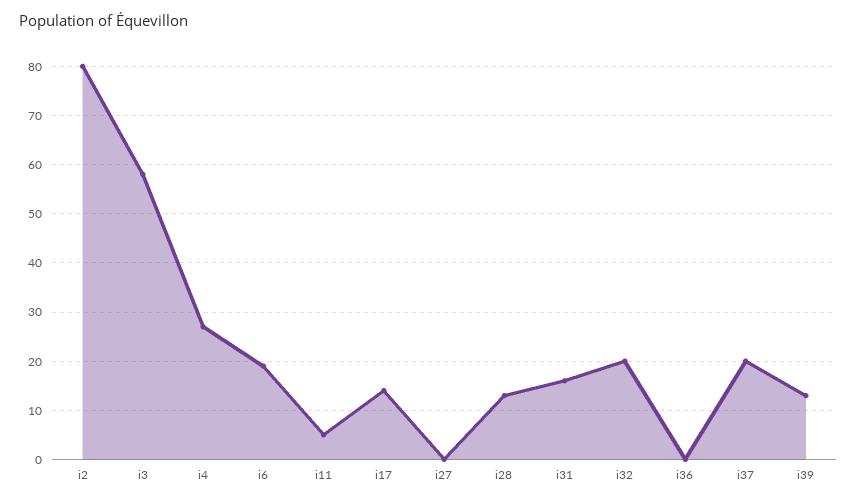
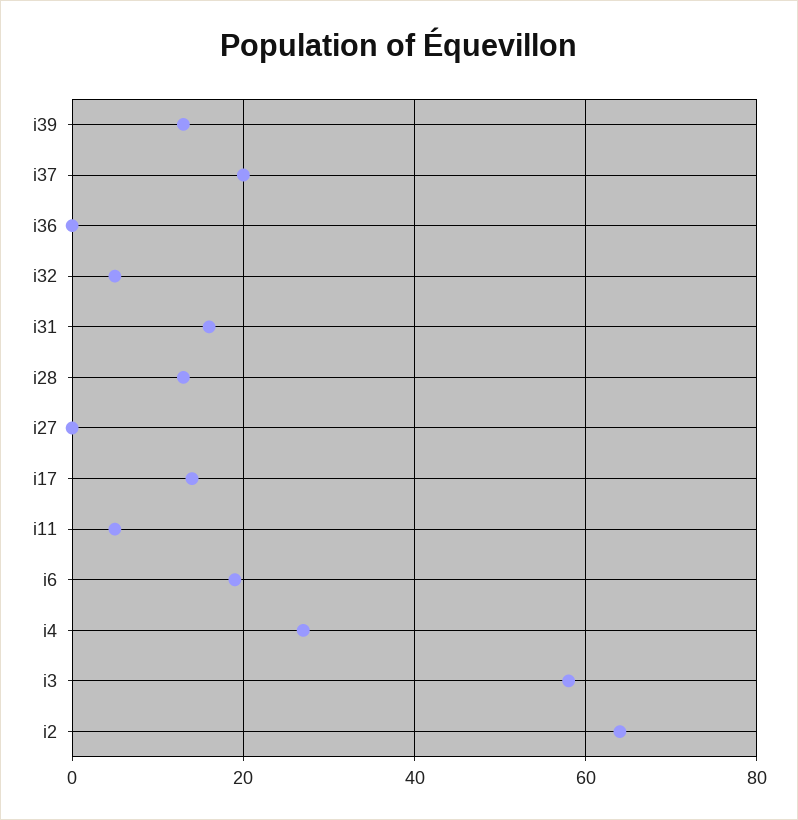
  {
-   "i2": 80,
+   "i2": 65,
    "i3": 60,
    "i4": 25,
    "i6": 20,
    "i11": 5,
    "i17": 15,
    "i27": 0,
    "i28": 15,
    "i31": 15,
-   "i32": 20,
+   "i32": 5,
    "i36": 0,
    "i37": 20,
    "i39": 15
  }

